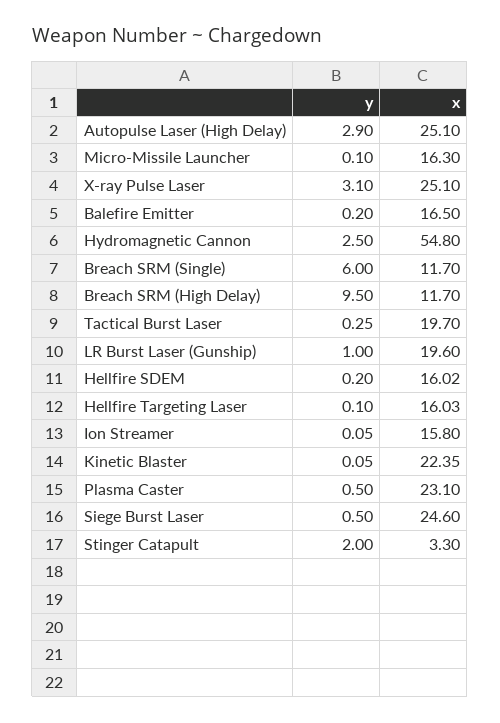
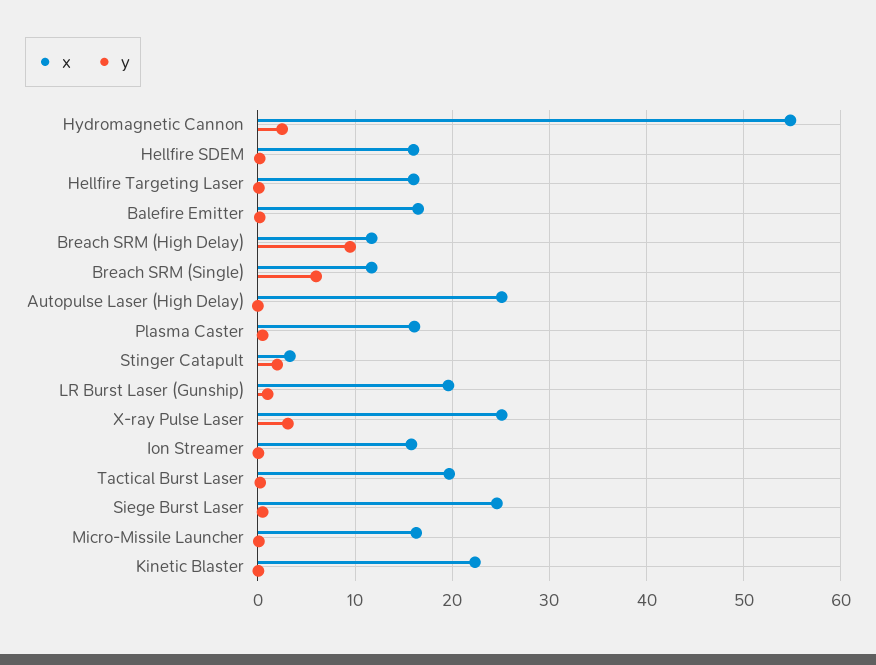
  {
    "y": {
-     "Autopulse Laser (High Delay)": 2.9,
+     "Autopulse Laser (High Delay)": 0,
      "Micro-Missile Launcher": 0.1,
      "X-ray Pulse Laser": 3.1,
      "Balefire Emitter": 0.2,
      "Hydromagnetic Cannon": 2.5,
      "Breach SRM (Single)": 6,
      "Breach SRM (High Delay)": 9.5,
      "Tactical Burst Laser": 0.25,
      "LR Burst Laser (Gunship)": 1,
      "Hellfire SDEM": 0.2,
      "Hellfire Targeting Laser": 0.1,
      "Ion Streamer": 0.05,
      "Kinetic Blaster": 0.05,
      "Plasma Caster": 0.5,
      "Siege Burst Laser": 0.5,
      "Stinger Catapult": 2
    },
    "x": {
      "Autopulse Laser (High Delay)": 25.1,
      "Micro-Missile Launcher": 16.3,
      "X-ray Pulse Laser": 25.1,
      "Balefire Emitter": 16.5,
      "Hydromagnetic Cannon": 54.8,
      "Breach SRM (Single)": 11.7,
      "Breach SRM (High Delay)": 11.7,
      "Tactical Burst Laser": 19.7,
      "LR Burst Laser (Gunship)": 19.6,
      "Hellfire SDEM": 16.02,
      "Hellfire Targeting Laser": 16.03,
      "Ion Streamer": 15.8,
      "Kinetic Blaster": 22.35,
-     "Plasma Caster": 23.1,
+     "Plasma Caster": 16,
      "Siege Burst Laser": 24.6,
      "Stinger Catapult": 3.3
    }
  }

